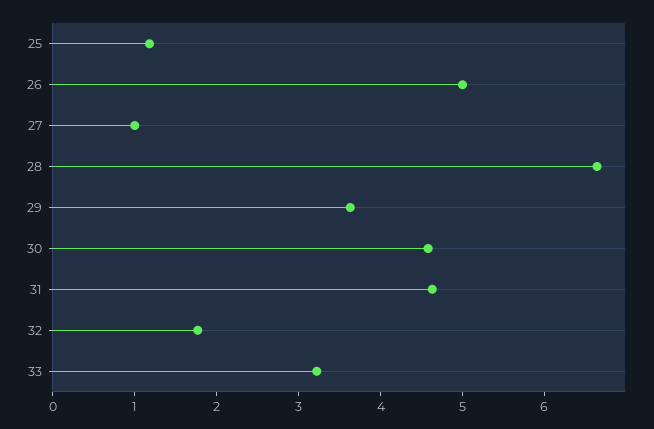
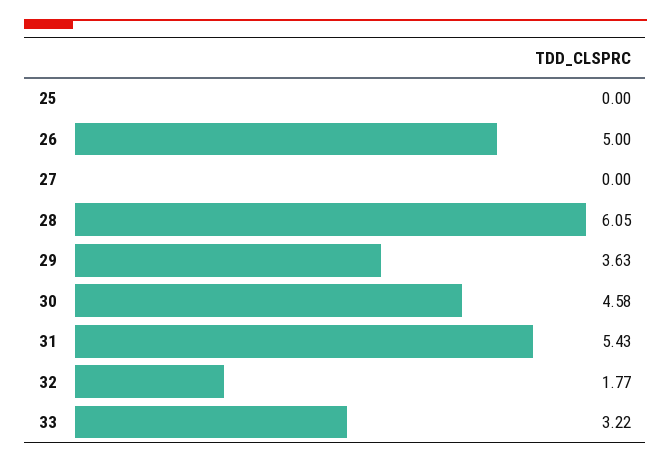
  {
-   "25": 1.2,
+   "25": 0,
    "26": 5,
-   "27": 1,
+   "27": 0,
-   "28": 6.6,
+   "28": 6.05,
    "29": 3.63,
    "30": 4.58,
-   "31": 4.6,
+   "31": 5.43,
    "32": 1.77,
    "33": 3.22
  }

